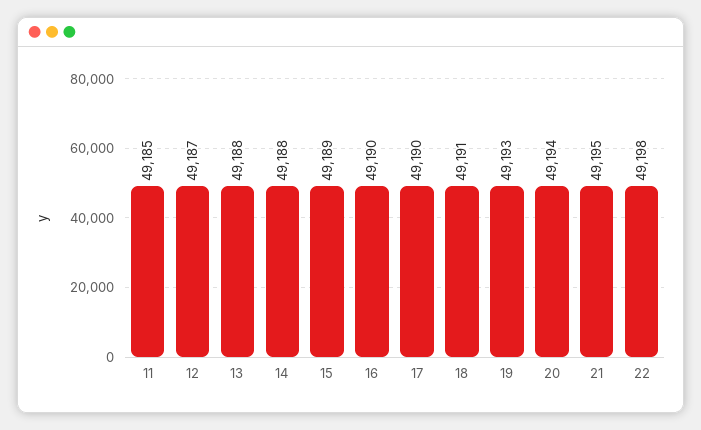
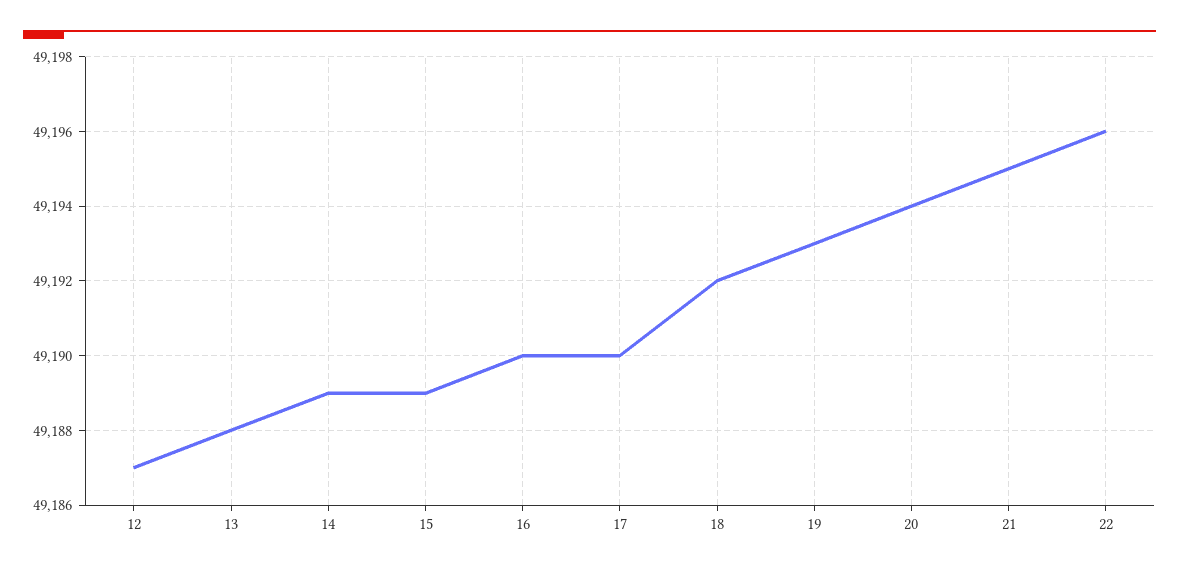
  {
-   "11": 49185,
    "12": 49187,
    "13": 49188,
-   "14": 49188,
+   "14": 49189,
    "15": 49189,
    "16": 49190,
    "17": 49190,
-   "18": 49191,
+   "18": 49192,
    "19": 49193,
    "20": 49194,
    "21": 49195,
-   "22": 49198
+   "22": 49196
  }

